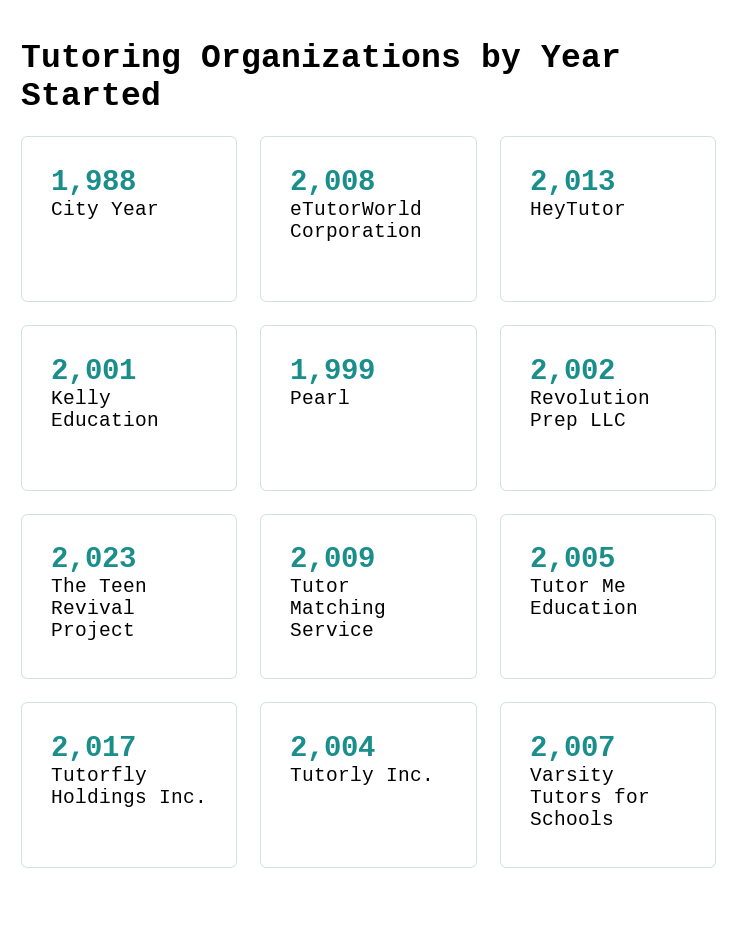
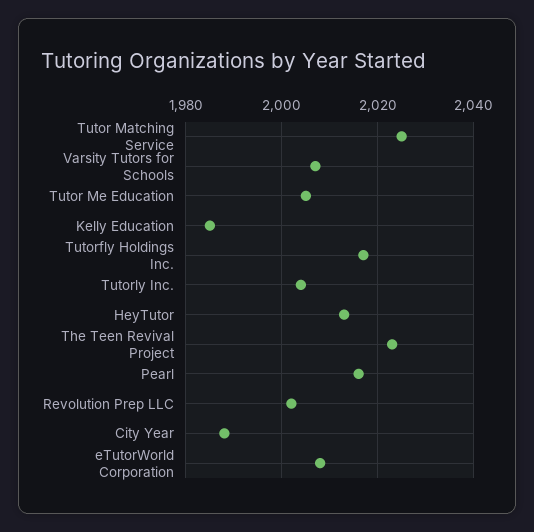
  {
    "City Year": 1988,
    "eTutorWorld Corporation": 2008,
    "HeyTutor": 2013,
-   "Kelly Education": 2001,
+   "Kelly Education": 1985,
-   "Pearl": 1999,
+   "Pearl": 2015,
    "Revolution Prep LLC": 2002,
    "The Teen Revival Project": 2023,
-   "Tutor Matching Service": 2009,
+   "Tutor Matching Service": 2025,
    "Tutor Me Education": 2005,
    "Tutorfly Holdings Inc.": 2017,
    "Tutorly Inc.": 2004,
    "Varsity Tutors for Schools": 2007
  }

